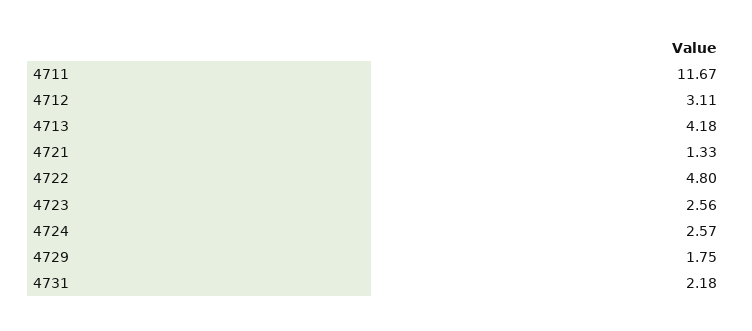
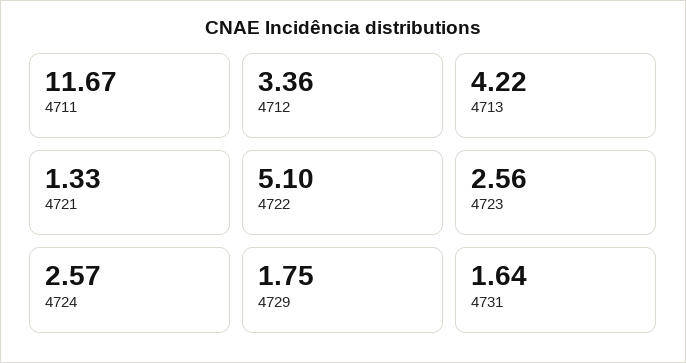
  {
    "4711": 11.67,
-   "4712": 3.11,
+   "4712": 3.36,
-   "4713": 4.18,
+   "4713": 4.22,
    "4721": 1.33,
-   "4722": 4.8,
+   "4722": 5.1,
    "4723": 2.56,
    "4724": 2.57,
    "4729": 1.75,
-   "4731": 2.18
+   "4731": 1.64
  }

